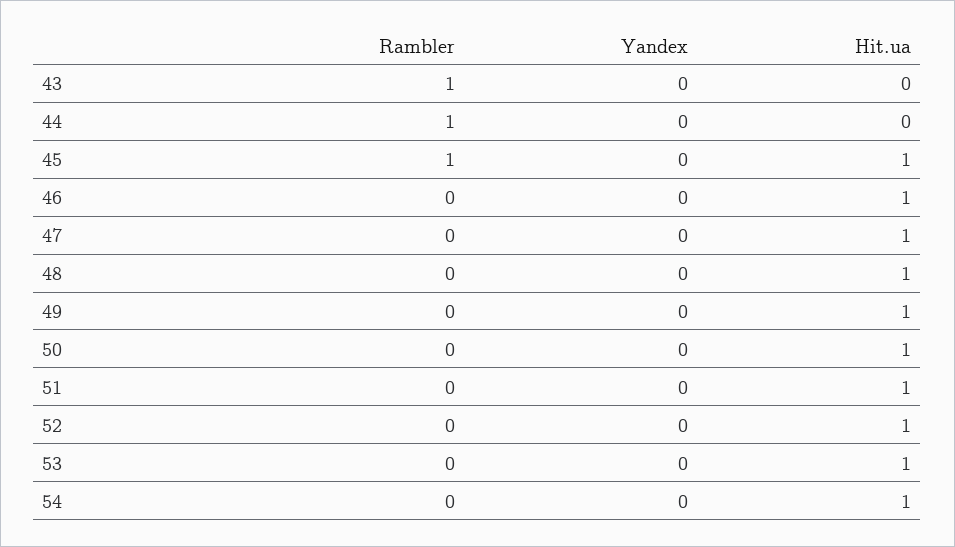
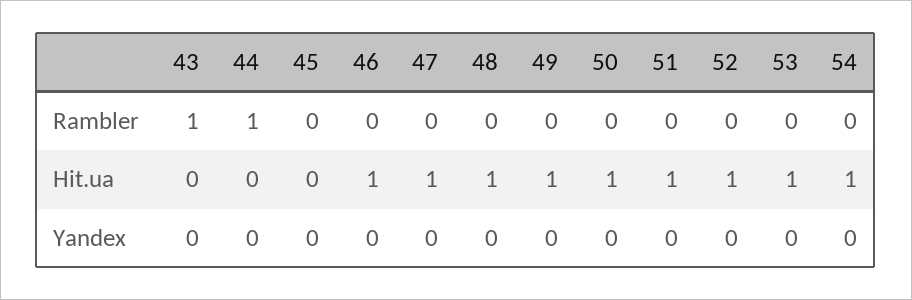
  {
    "Rambler": {
      "43": 1,
      "44": 1,
-     "45": 1,
+     "45": 0,
      "46": 0,
      "47": 0,
      "48": 0,
      "49": 0,
      "50": 0,
      "51": 0,
      "52": 0,
      "53": 0,
      "54": 0
    },
    "Yandex": {
      "43": 0,
      "44": 0,
      "45": 0,
      "46": 0,
      "47": 0,
      "48": 0,
      "49": 0,
      "50": 0,
      "51": 0,
      "52": 0,
      "53": 0,
      "54": 0
    },
    "Hit.ua": {
      "43": 0,
      "44": 0,
-     "45": 1,
+     "45": 0,
      "46": 1,
      "47": 1,
      "48": 1,
      "49": 1,
      "50": 1,
      "51": 1,
      "52": 1,
      "53": 1,
      "54": 1
    }
  }

